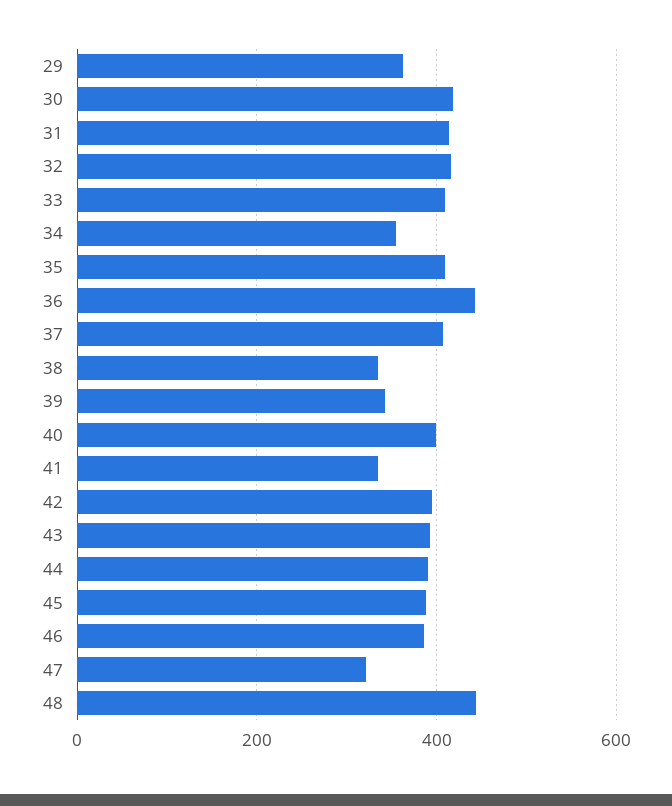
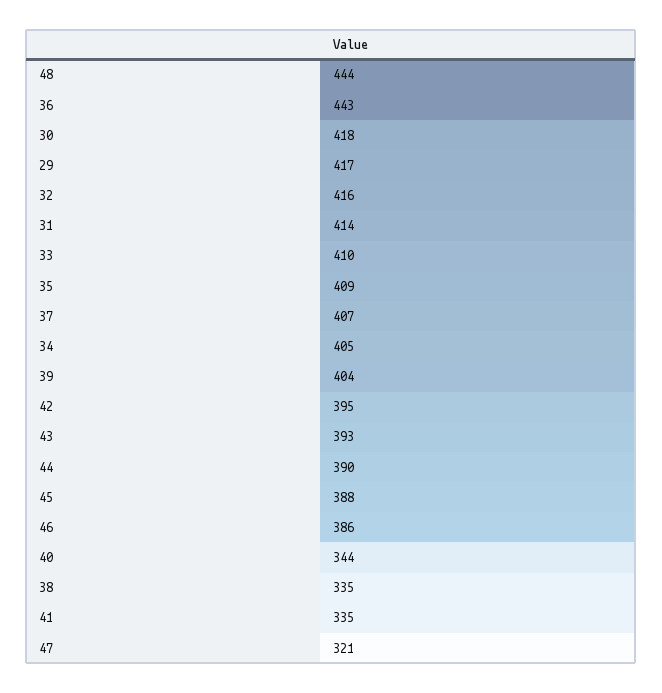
  {
-   "29": 360,
+   "29": 417,
    "30": 418,
    "31": 414,
    "32": 416,
    "33": 410,
-   "34": 360,
+   "34": 405,
    "35": 409,
    "36": 443,
    "37": 407,
    "38": 335,
-   "39": 340,
+   "39": 404,
-   "40": 400,
+   "40": 344,
    "41": 335,
    "42": 395,
    "43": 393,
    "44": 390,
    "45": 388,
    "46": 386,
    "47": 321,
    "48": 444
  }

